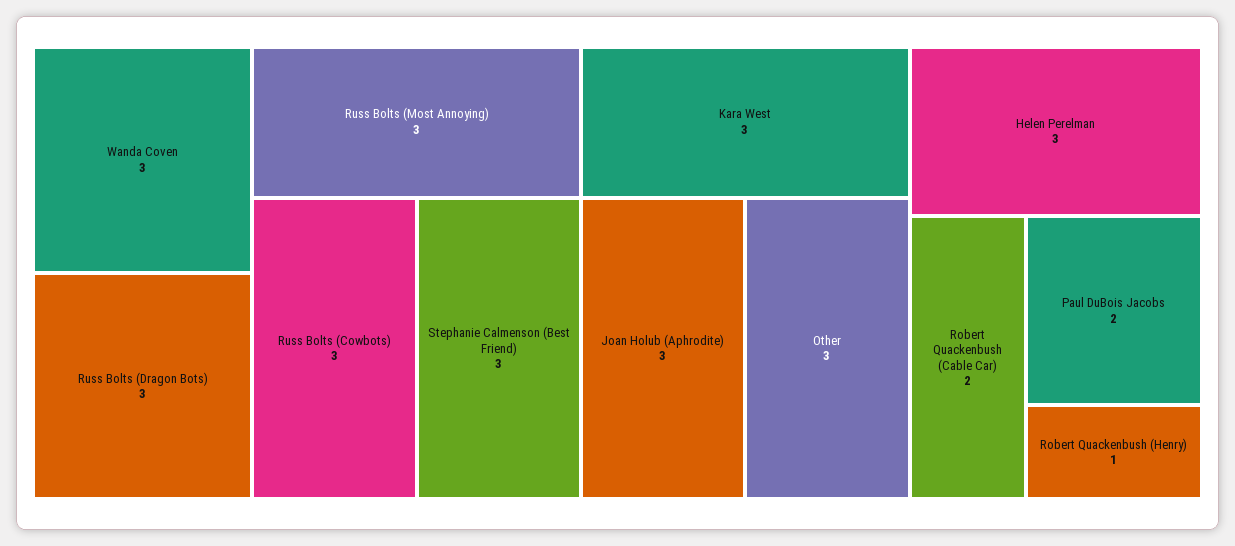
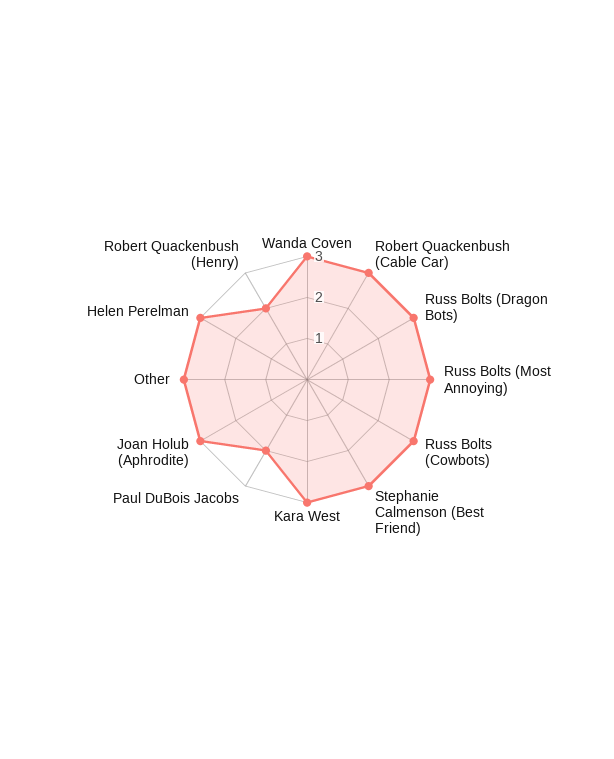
  {
    "Wanda Coven": 3,
    "Russ Bolts (Dragon Bots)": 3,
    "Russ Bolts (Most Annoying)": 3,
    "Russ Bolts (Cowbots)": 3,
    "Stephanie Calmenson (Best Friend)": 3,
    "Kara West": 3,
    "Joan Holub (Aphrodite)": 3,
    "Other": 3,
    "Helen Perelman": 3,
-   "Robert Quackenbush (Cable Car)": 2,
+   "Robert Quackenbush (Cable Car)": 3,
    "Paul DuBois Jacobs": 2,
-   "Robert Quackenbush (Henry)": 1
+   "Robert Quackenbush (Henry)": 2
  }

